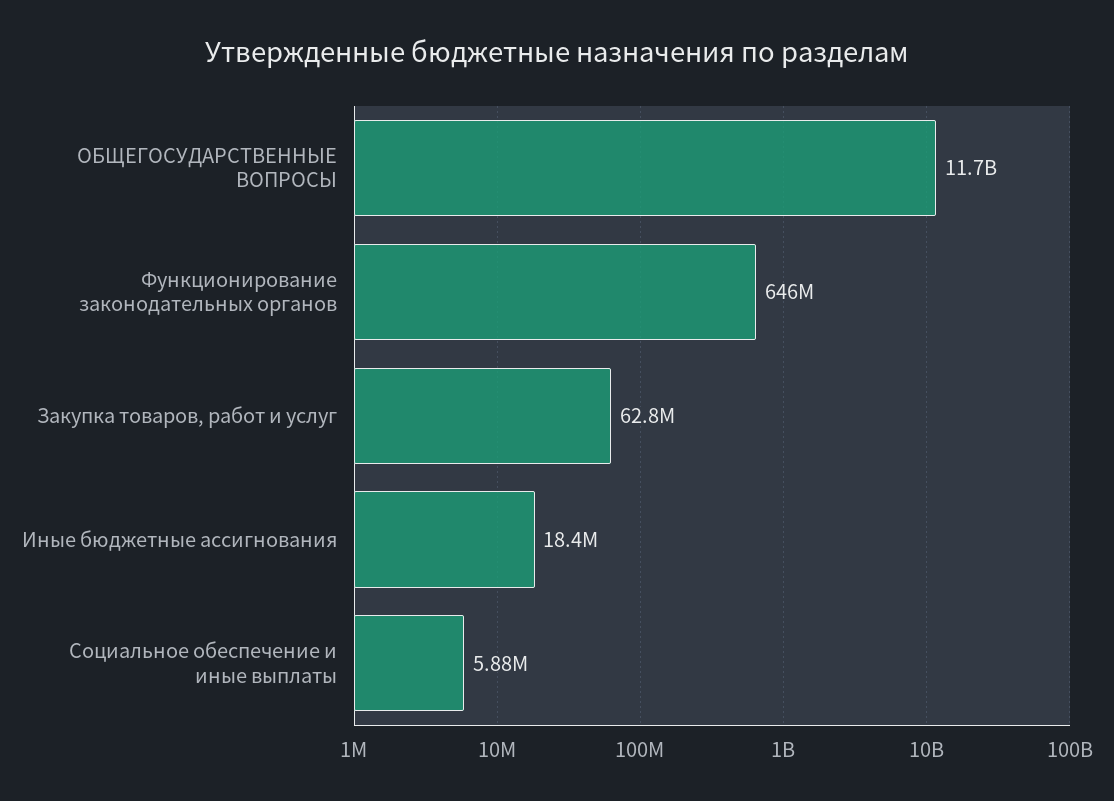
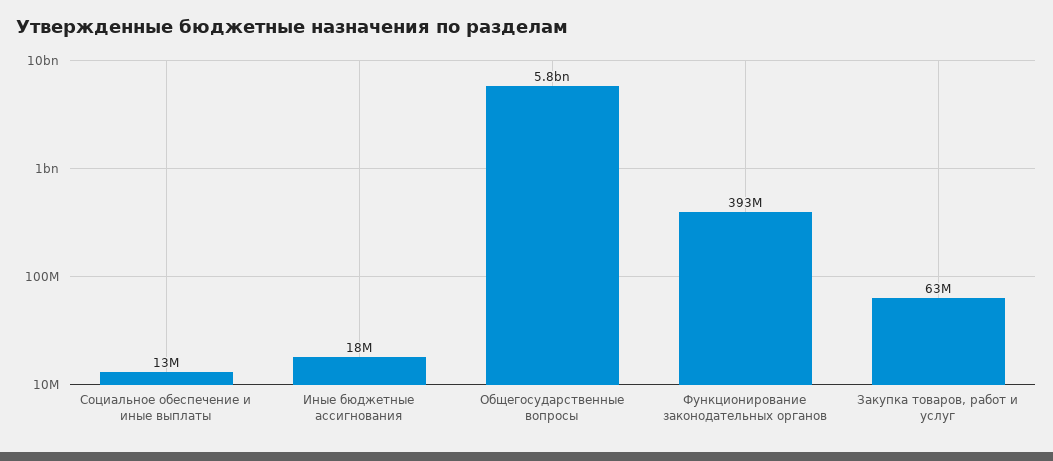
  {
-   "ОБЩЕГОСУДАРСТВЕННЫЕ ВОПРОСЫ": 11700000000,
+   "ОБЩЕГОСУДАРСТВЕННЫЕ ВОПРОСЫ": 5800000000,
-   "Функционирование законодательных органов": 646000000,
+   "Функционирование законодательных органов": 393000000,
    "Закупка товаров, работ и услуг": 62800000,
    "Иные бюджетные ассигнования": 18400000,
-   "Социальное обеспечение и иные выплаты": 5880000
+   "Социальное обеспечение и иные выплаты": 13000000
  }

